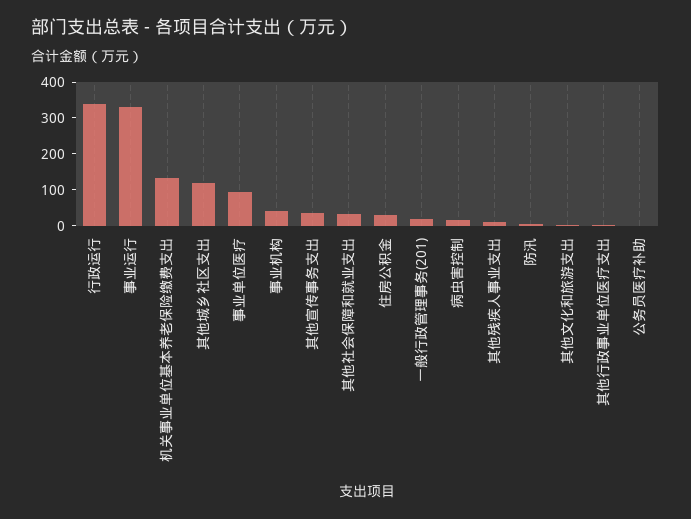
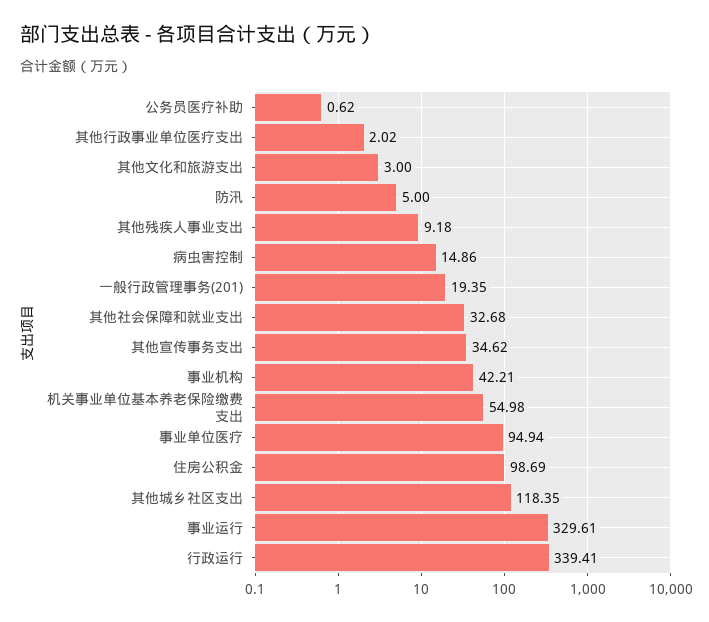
  {
    "行政运行": 339.41,
    "事业运行": 329.61,
-   "机关事业单位基本养老保险缴费支出": 125,
+   "机关事业单位基本养老保险缴费支出": 54.98,
    "其他城乡社区支出": 118.35,
    "事业单位医疗": 94.94,
    "事业机构": 42.21,
    "其他宣传事务支出": 34.62,
    "其他社会保障和就业支出": 32.68,
-   "住房公积金": 25,
+   "住房公积金": 98.69,
    "一般行政管理事务(201)": 19.35,
    "病虫害控制": 14.86,
    "其他残疾人事业支出": 9.18,
    "防汛": 5,
    "其他文化和旅游支出": 3,
    "其他行政事业单位医疗支出": 2.02,
    "公务员医疗补助": 0.62
  }

